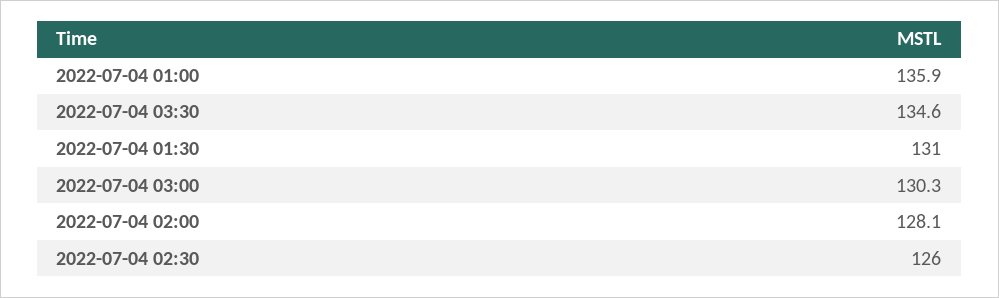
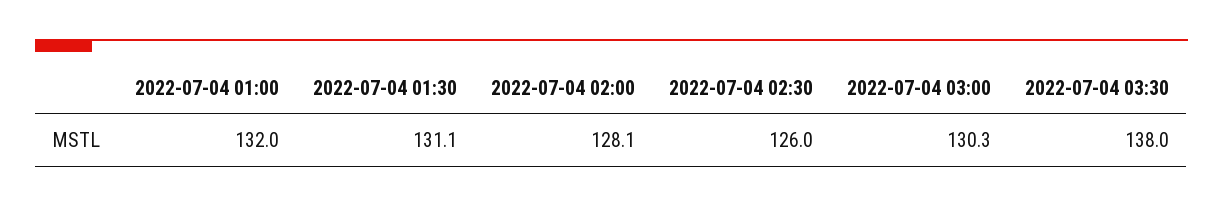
  {
-   "2022-07-04 01:00": 135.9,
+   "2022-07-04 01:00": 132,
-   "2022-07-04 03:30": 134.6,
+   "2022-07-04 03:30": 138,
-   "2022-07-04 01:30": 131,
+   "2022-07-04 01:30": 131.1,
    "2022-07-04 03:00": 130.3,
    "2022-07-04 02:00": 128.1,
    "2022-07-04 02:30": 126
  }

